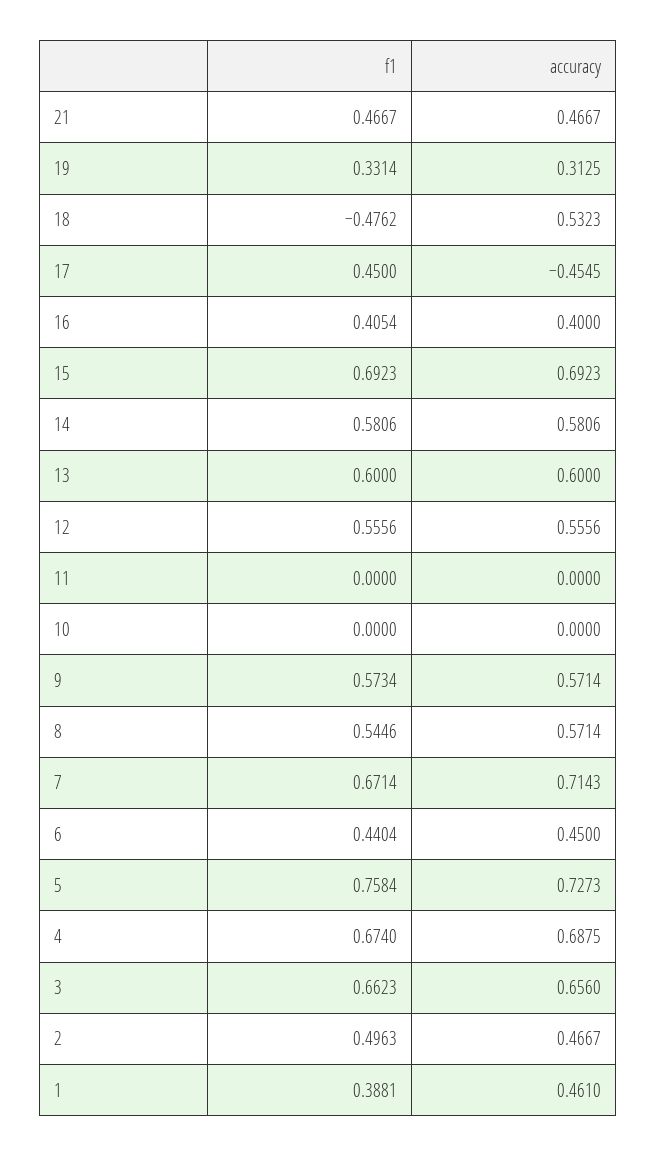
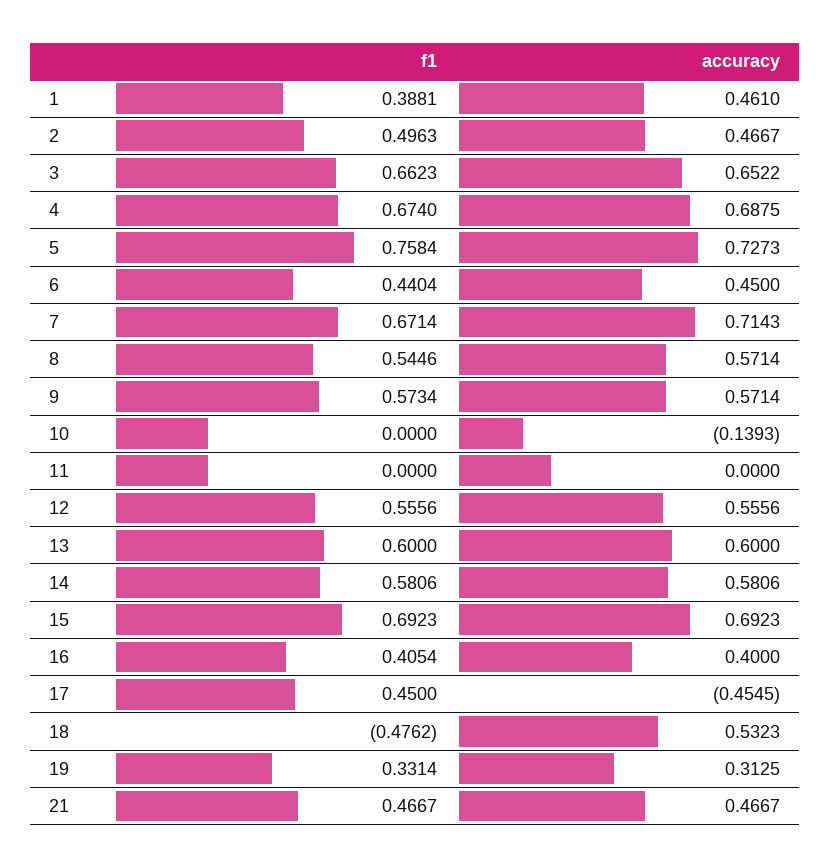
  {
    "f1": {
      "21": 0.4667,
      "19": 0.3314,
      "18": -0.4762,
      "17": 0.45,
      "16": 0.4054,
      "15": 0.6923,
      "14": 0.5806,
      "13": 0.6,
      "12": 0.5556,
      "11": 0,
      "10": 0,
      "9": 0.5734,
      "8": 0.5446,
      "7": 0.6714,
      "6": 0.4404,
      "5": 0.7584,
      "4": 0.674,
      "3": 0.6623,
      "2": 0.4963,
      "1": 0.3881
    },
    "accuracy": {
      "21": 0.4667,
      "19": 0.3125,
      "18": 0.5323,
      "17": -0.4545,
      "16": 0.4,
      "15": 0.6923,
      "14": 0.5806,
      "13": 0.6,
      "12": 0.5556,
      "11": 0,
-     "10": 0,
+     "10": -0.1393,
      "9": 0.5714,
      "8": 0.5714,
      "7": 0.7143,
      "6": 0.45,
      "5": 0.7273,
      "4": 0.6875,
-     "3": 0.656,
+     "3": 0.6522,
      "2": 0.4667,
      "1": 0.461
    }
  }

